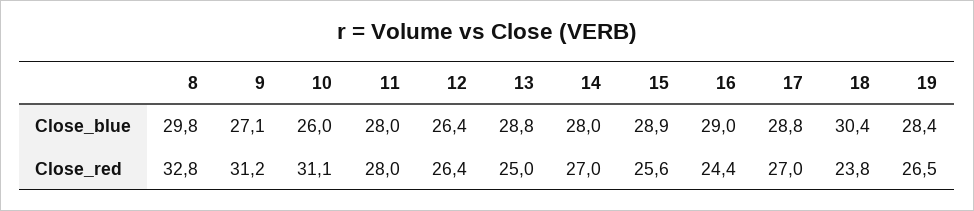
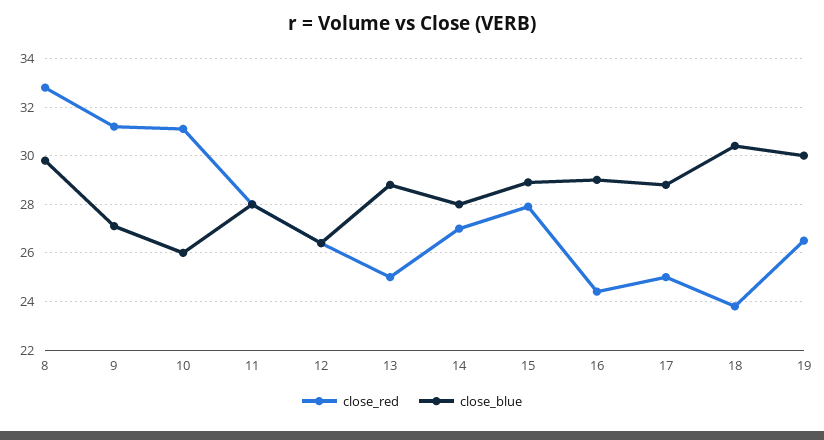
  {
    "Close_blue": {
      "8": 29.8,
      "9": 27.1,
      "10": 26,
      "11": 28,
      "12": 26.4,
      "13": 28.8,
      "14": 28,
      "15": 28.9,
      "16": 29,
      "17": 28.8,
      "18": 30.4,
-     "19": 28.4
+     "19": 30
    },
    "Close_red": {
      "8": 32.8,
      "9": 31.2,
      "10": 31.1,
      "11": 28,
      "12": 26.4,
      "13": 25,
      "14": 27,
-     "15": 25.6,
+     "15": 28,
      "16": 24.4,
-     "17": 27,
+     "17": 25,
      "18": 23.8,
      "19": 26.5
    }
  }

